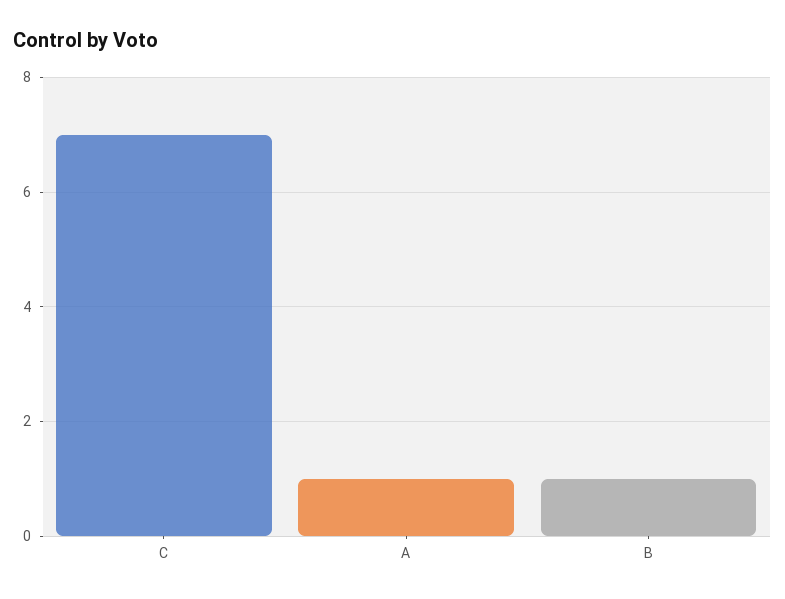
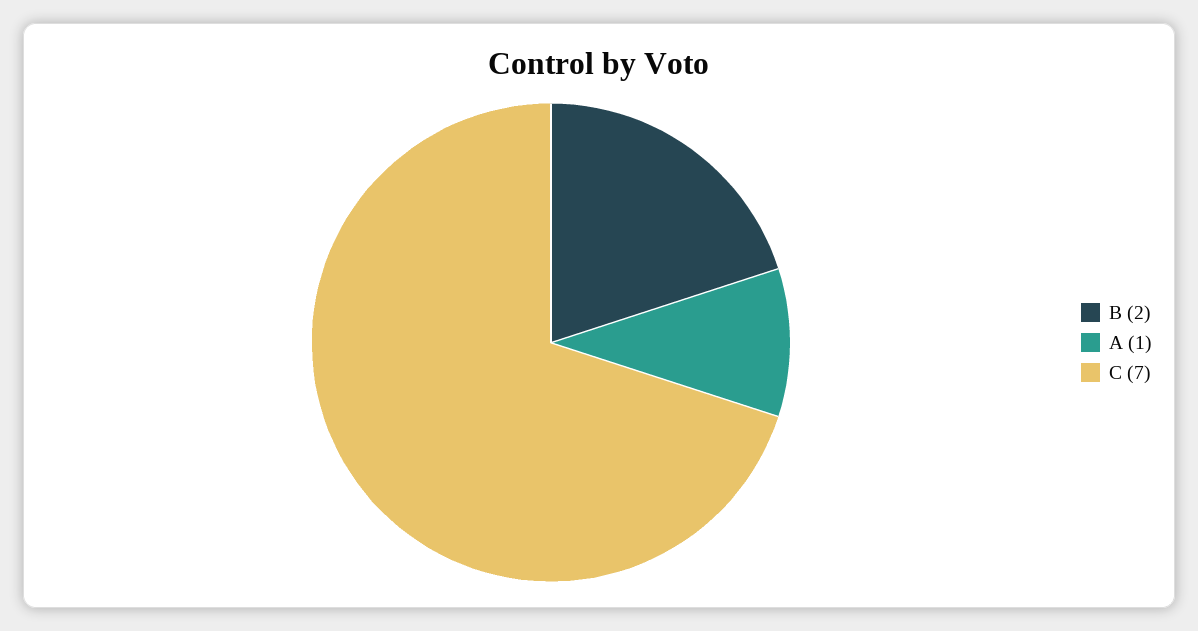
  {
    "C": 7,
    "A": 1,
-   "B": 1
+   "B": 2
  }

